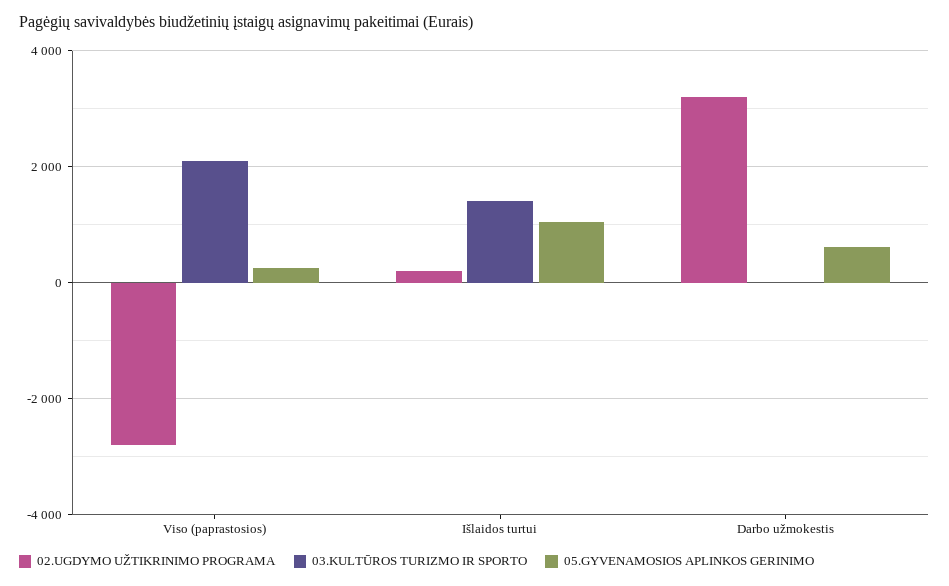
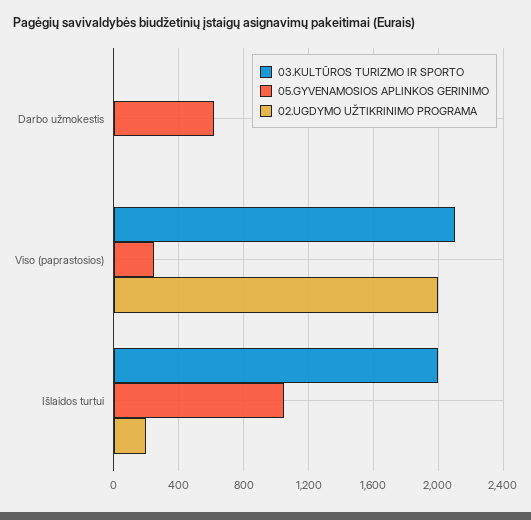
  {
    "02.UGDYMO UŽTIKRINIMO PROGRAMA": {
-     "Viso (paprastosios)": -2800,
+     "Viso (paprastosios)": 2000,
      "Išlaidos turtui": 200,
-     "Darbo užmokestis": 3200
+     "Darbo užmokestis": 0
    },
    "03.KULTŪROS TURIZMO IR SPORTO": {
      "Viso (paprastosios)": 2100,
-     "Išlaidos turtui": 1400,
+     "Išlaidos turtui": 2000,
      "Darbo užmokestis": 0
    },
    "05.GYVENAMOSIOS APLINKOS GERINIMO": {
      "Viso (paprastosios)": 250,
      "Išlaidos turtui": 1050,
      "Darbo užmokestis": 600
    }
  }

